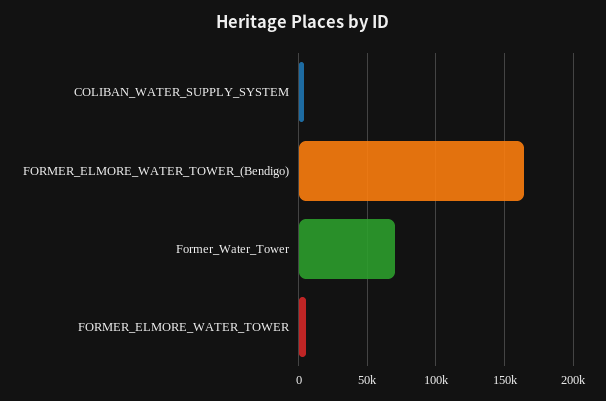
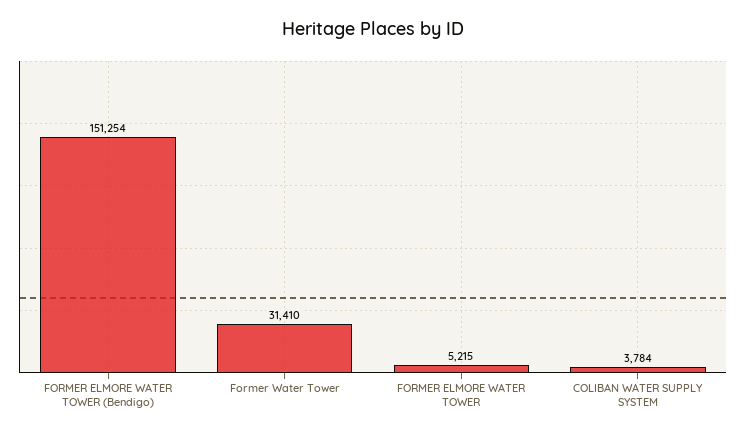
  {
    "COLIBAN_WATER_SUPPLY_SYSTEM": 3784,
-   "FORMER_ELMORE_WATER_TOWER_(Bendigo)": 165000,
+   "FORMER_ELMORE_WATER_TOWER_(Bendigo)": 151254,
-   "Former_Water_Tower": 70000,
+   "Former_Water_Tower": 31410,
    "FORMER_ELMORE_WATER_TOWER": 5215
  }

